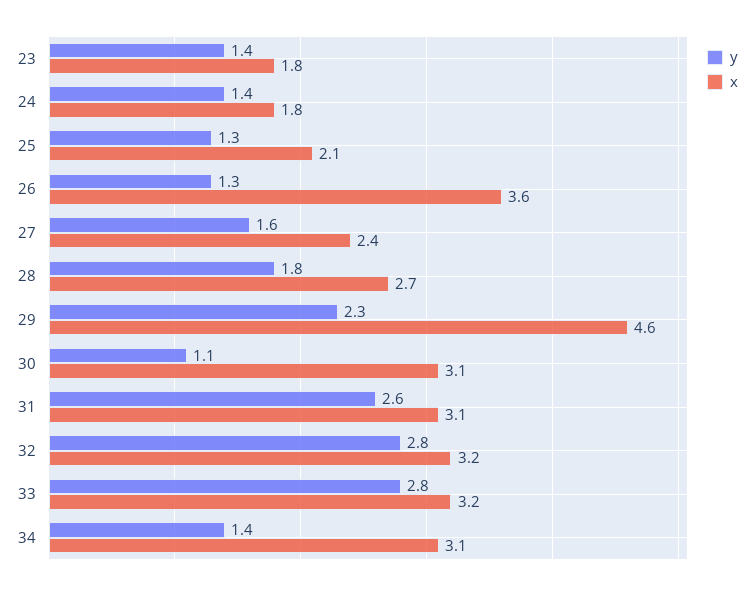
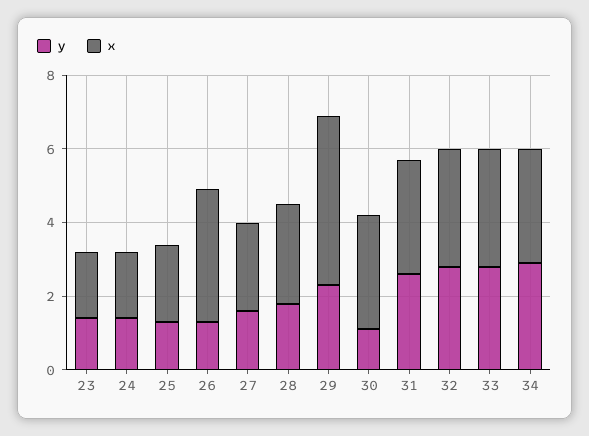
  {
    "y": {
      "23": 1.4,
      "24": 1.4,
      "25": 1.3,
      "26": 1.3,
      "27": 1.6,
      "28": 1.8,
      "29": 2.3,
      "30": 1.1,
      "31": 2.6,
      "32": 2.8,
      "33": 2.8,
-     "34": 1.4
+     "34": 3
    },
    "x": {
      "23": 1.8,
      "24": 1.8,
      "25": 2.1,
      "26": 3.6,
      "27": 2.4,
      "28": 2.7,
      "29": 4.6,
      "30": 3.1,
      "31": 3.1,
      "32": 3.2,
      "33": 3.2,
      "34": 3.1
    }
  }

